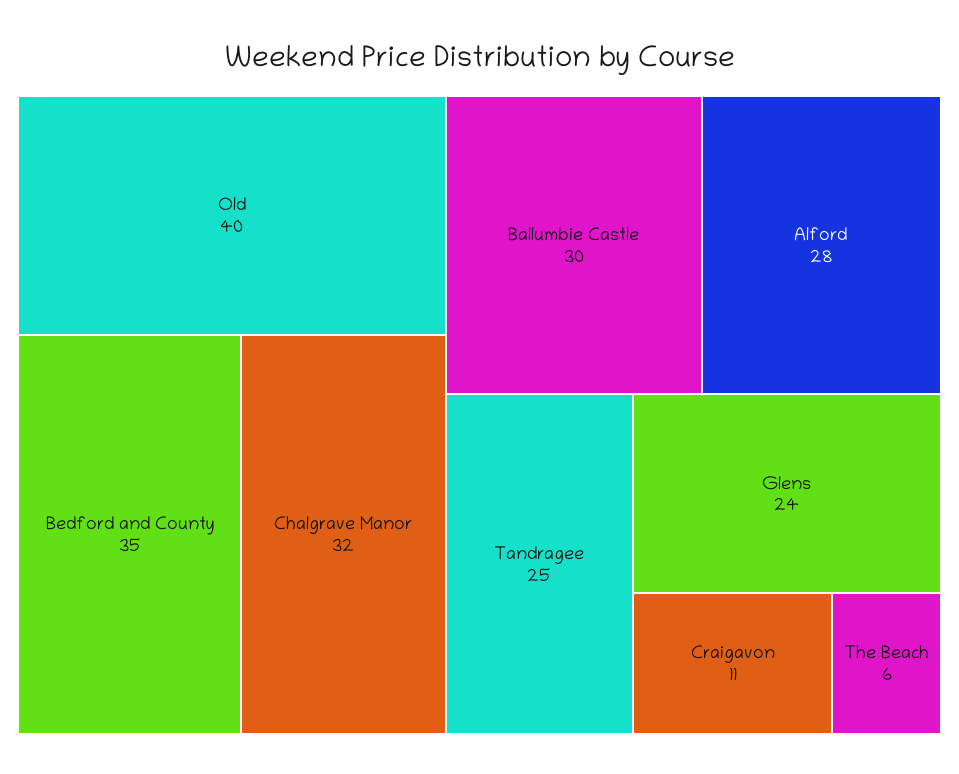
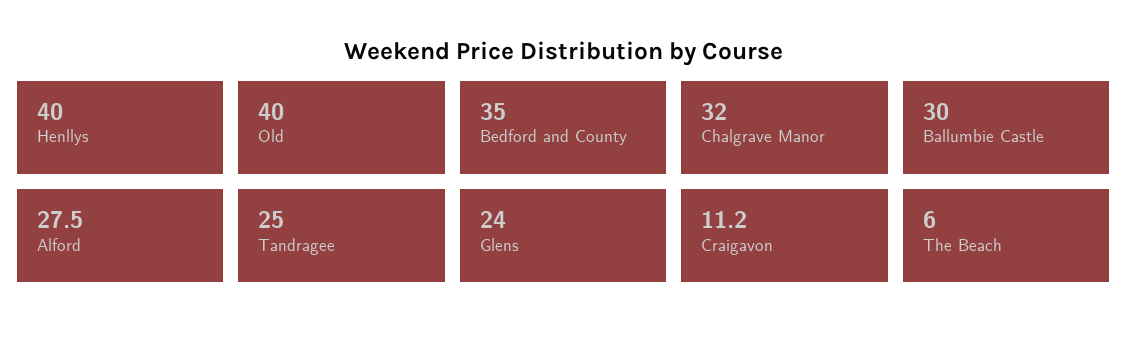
  {
    "Old": 40,
    "Bedford and County": 35,
    "Chalgrave Manor": 32,
    "Ballumbie Castle": 30,
    "Alford": 27.5,
    "Tandragee": 25,
    "Glens": 24,
    "Craigavon": 11.2,
-   "The Beach": 6
+   "The Beach": 6,
+   "Henllys": 40
  }

